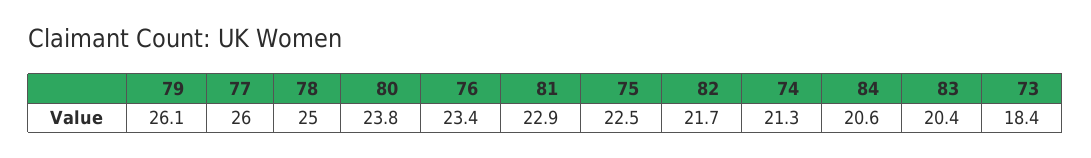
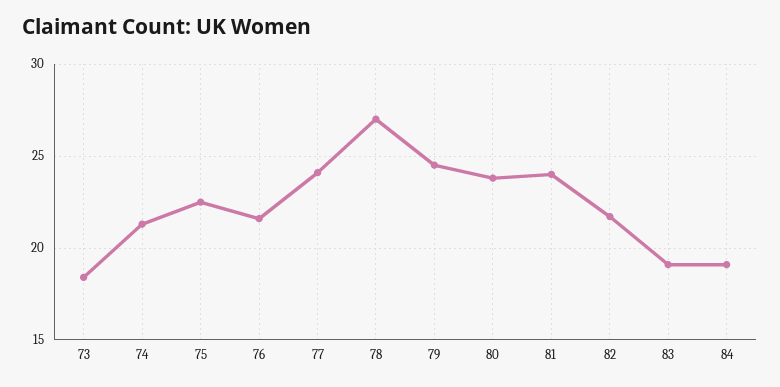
  {
-   "79": 26.1,
+   "79": 24.5,
-   "77": 26,
+   "77": 24,
-   "78": 25,
+   "78": 27,
    "80": 23.8,
-   "76": 23.4,
+   "76": 21.5,
-   "81": 22.9,
+   "81": 24,
    "75": 22.5,
    "82": 21.7,
    "74": 21.3,
-   "84": 20.6,
+   "84": 19,
-   "83": 20.4,
+   "83": 19,
    "73": 18.4
  }

